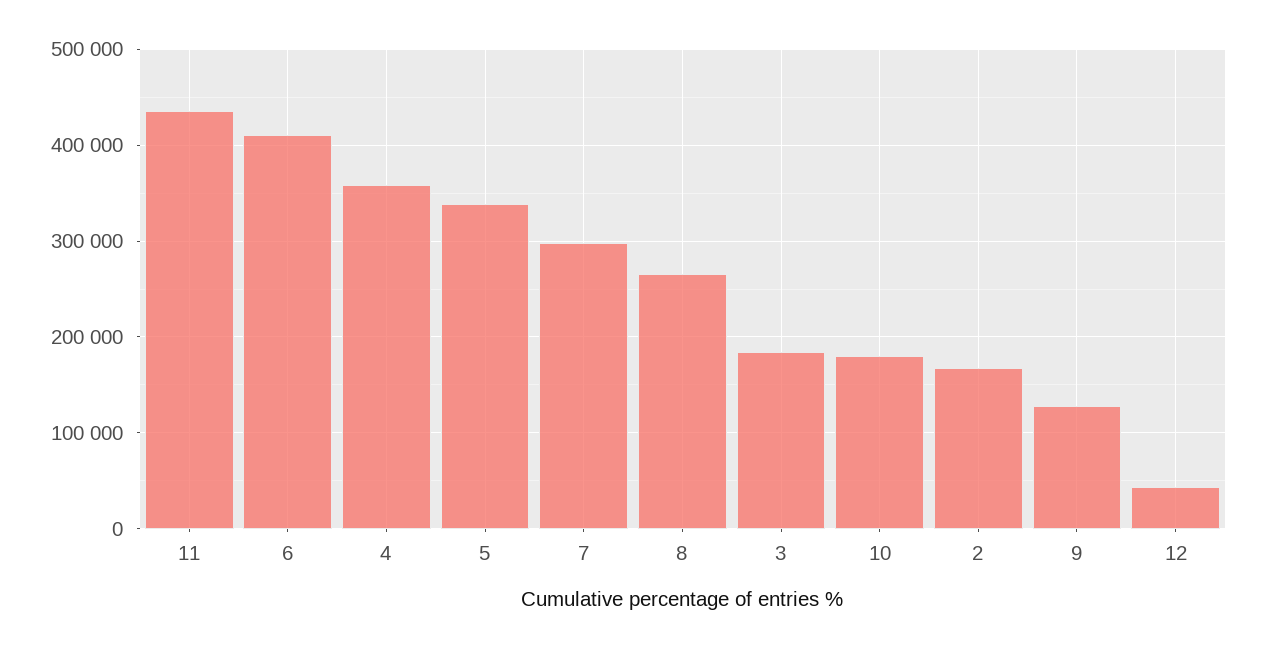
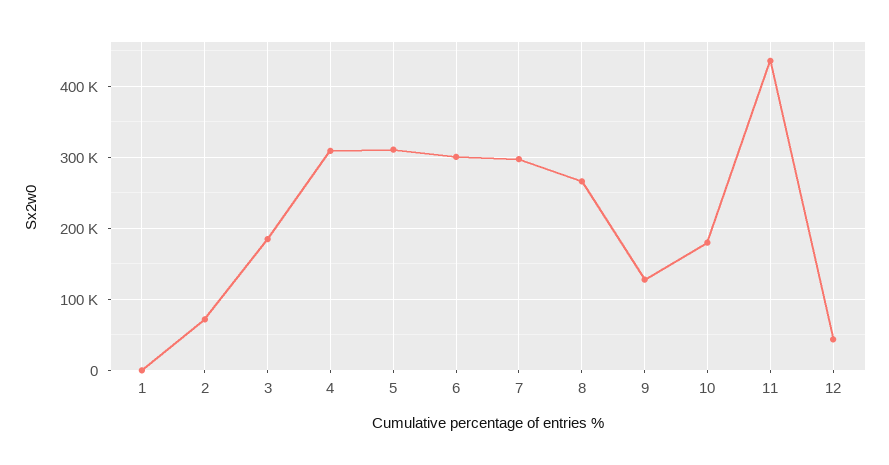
  {
    "11": 440000,
-   "6": 410000,
+   "6": 300000,
-   "4": 360000,
+   "4": 310000,
-   "5": 340000,
+   "5": 310000,
    "7": 300000,
    "8": 270000,
    "3": 180000,
    "10": 180000,
-   "2": 170000,
+   "2": 70000,
    "9": 130000,
-   "12": 40000
+   "12": 40000,
+   "1": 0
  }

